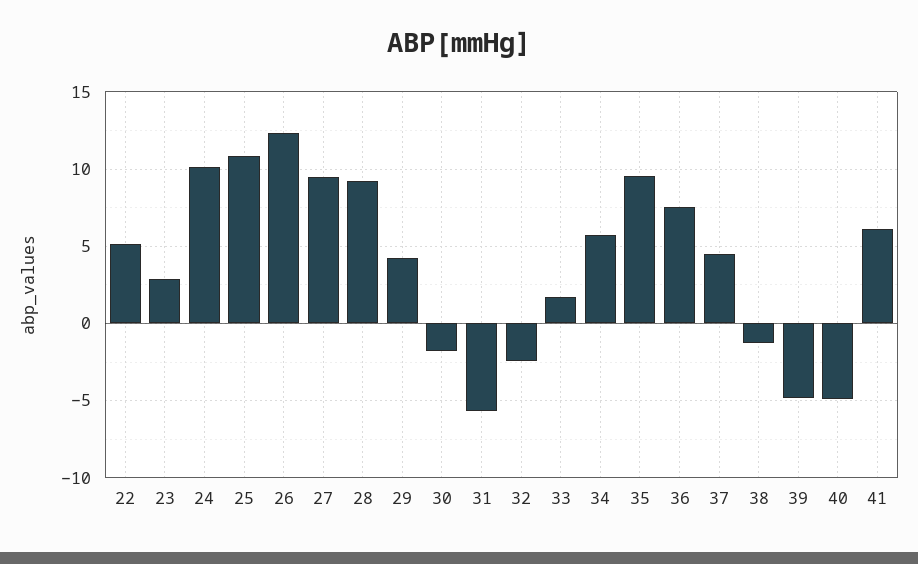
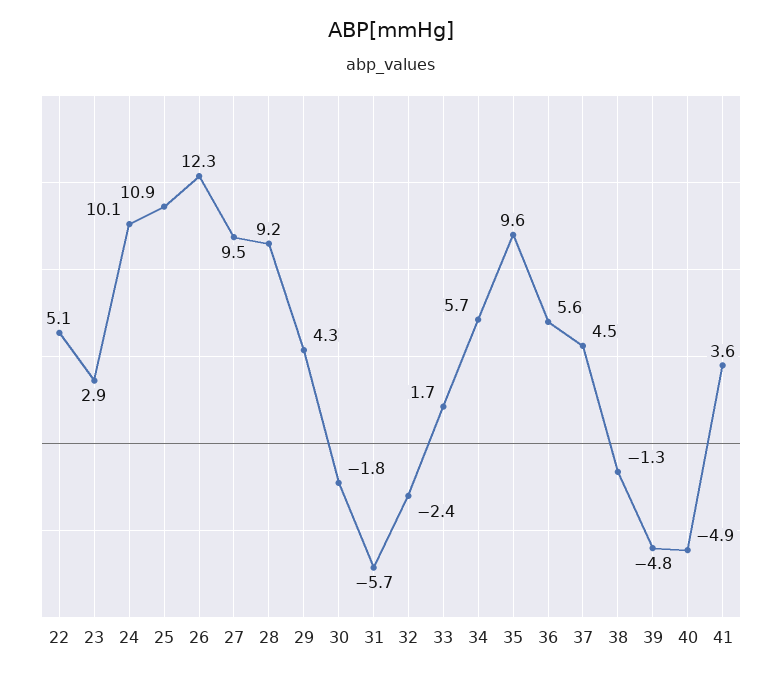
  {
    "22": 5.1,
    "23": 2.9,
    "24": 10.1,
    "25": 10.9,
    "26": 12.3,
    "27": 9.5,
    "28": 9.2,
    "29": 4.3,
    "30": -1.8,
    "31": -5.7,
    "32": -2.4,
    "33": 1.7,
    "34": 5.7,
    "35": 9.6,
-   "36": 7.5,
+   "36": 5.6,
    "37": 4.5,
    "38": -1.3,
    "39": -4.8,
    "40": -4.9,
-   "41": 6
+   "41": 3.6
  }

